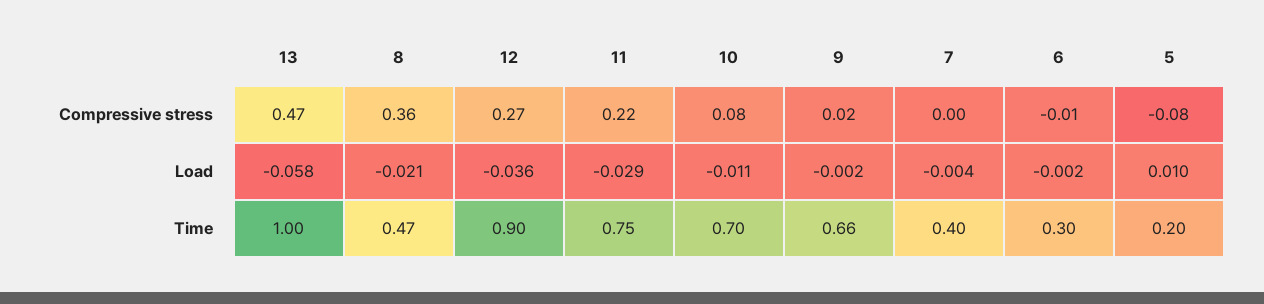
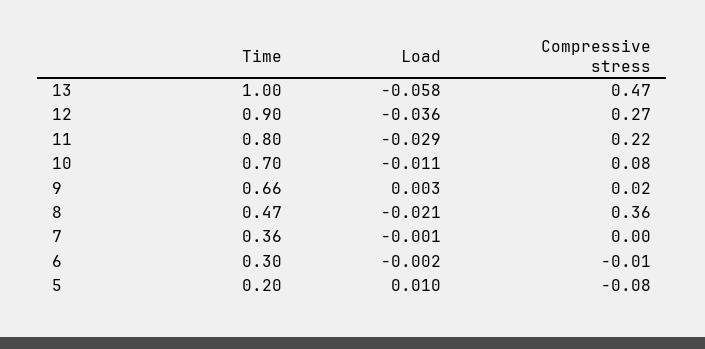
  {
    "13": {
      "Compressive stress": 0.47,
      "Load": -0.058,
      "Time": 1
    },
    "8": {
      "Compressive stress": 0.36,
      "Load": -0.021,
      "Time": 0.47
    },
    "12": {
      "Compressive stress": 0.27,
      "Load": -0.036,
      "Time": 0.9
    },
    "11": {
      "Compressive stress": 0.22,
      "Load": -0.029,
-     "Time": 0.75
+     "Time": 0.8
    },
    "10": {
      "Compressive stress": 0.08,
      "Load": -0.011,
      "Time": 0.7
    },
    "9": {
      "Compressive stress": 0.02,
-     "Load": -0.002,
+     "Load": 0.003,
      "Time": 0.66
    },
    "7": {
      "Compressive stress": 0,
-     "Load": -0.004,
+     "Load": -0.001,
-     "Time": 0.4
+     "Time": 0.36
    },
    "6": {
      "Compressive stress": -0.01,
      "Load": -0.002,
      "Time": 0.3
    },
    "5": {
      "Compressive stress": -0.08,
      "Load": 0.01,
      "Time": 0.2
    }
  }

